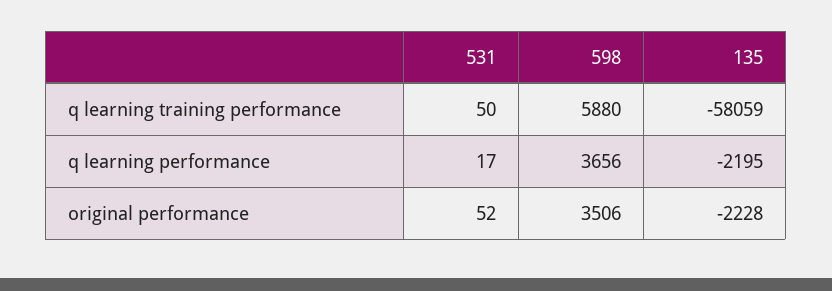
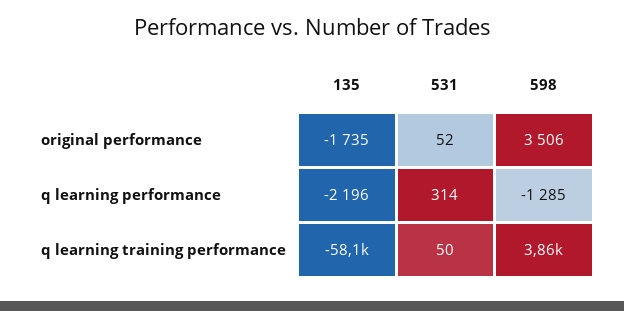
  {
    "531": {
      "q learning training performance": 50,
-     "q learning performance": 17,
+     "q learning performance": 314,
      "original performance": 52
    },
    "598": {
-     "q learning training performance": 5880,
+     "q learning training performance": 3860,
-     "q learning performance": 3656,
+     "q learning performance": -1285,
      "original performance": 3506
    },
    "135": {
      "q learning training performance": -58059,
-     "q learning performance": -2195,
+     "q learning performance": -2196,
-     "original performance": -2228
+     "original performance": -1735
    }
  }

